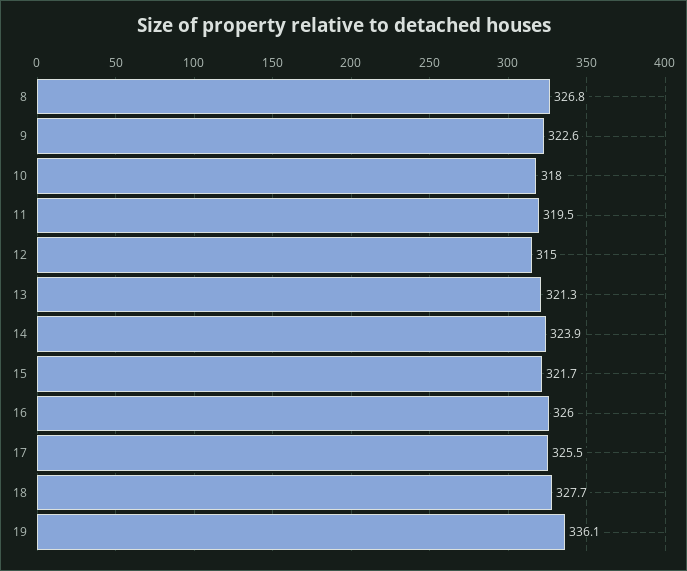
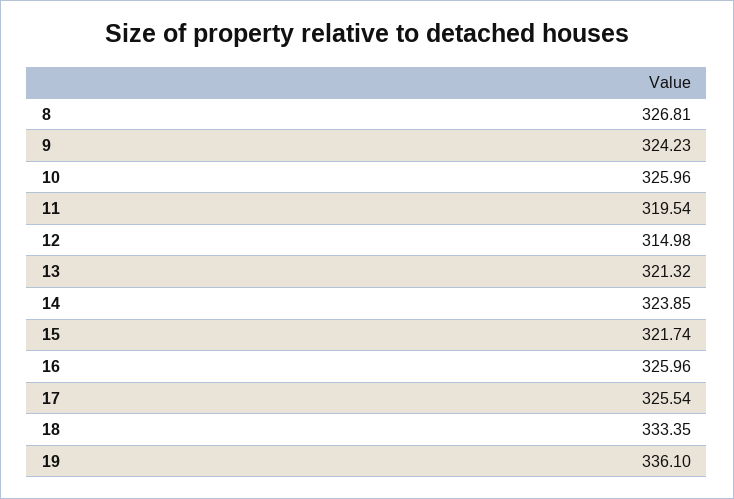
  {
    "8": 326.81,
-   "9": 322.6,
+   "9": 324.23,
-   "10": 318,
+   "10": 325.96,
    "11": 319.54,
    "12": 314.98,
    "13": 321.32,
    "14": 323.85,
    "15": 321.74,
    "16": 325.96,
    "17": 325.54,
-   "18": 327.7,
+   "18": 333.35,
    "19": 336.1
  }

